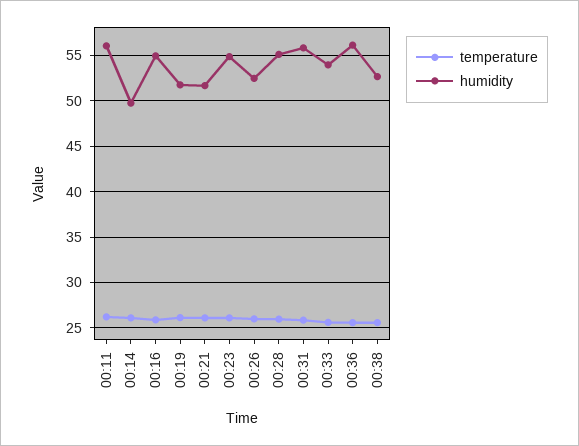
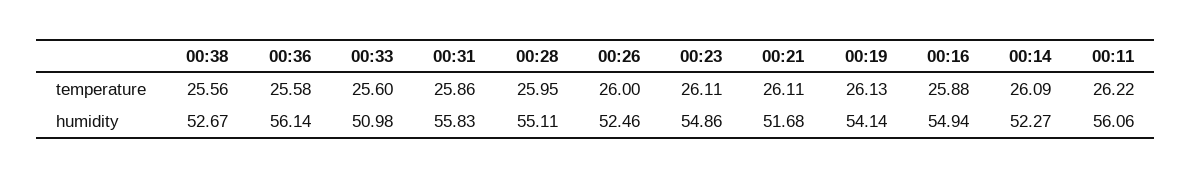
  {
    "temperature": {
      "00:11": 26.22,
      "00:14": 26.09,
      "00:16": 25.88,
      "00:19": 26.13,
      "00:21": 26.11,
      "00:23": 26.11,
      "00:26": 26,
      "00:28": 25.95,
      "00:31": 25.86,
      "00:33": 25.6,
      "00:36": 25.58,
      "00:38": 25.56
    },
    "humidity": {
      "00:11": 56.06,
-     "00:14": 50,
+     "00:14": 52.27,
      "00:16": 54.94,
-     "00:19": 52,
+     "00:19": 54.14,
      "00:21": 51.68,
      "00:23": 54.86,
      "00:26": 52.46,
      "00:28": 55.11,
      "00:31": 55.83,
-     "00:33": 54,
+     "00:33": 50.98,
      "00:36": 56.14,
      "00:38": 52.67
    }
  }

